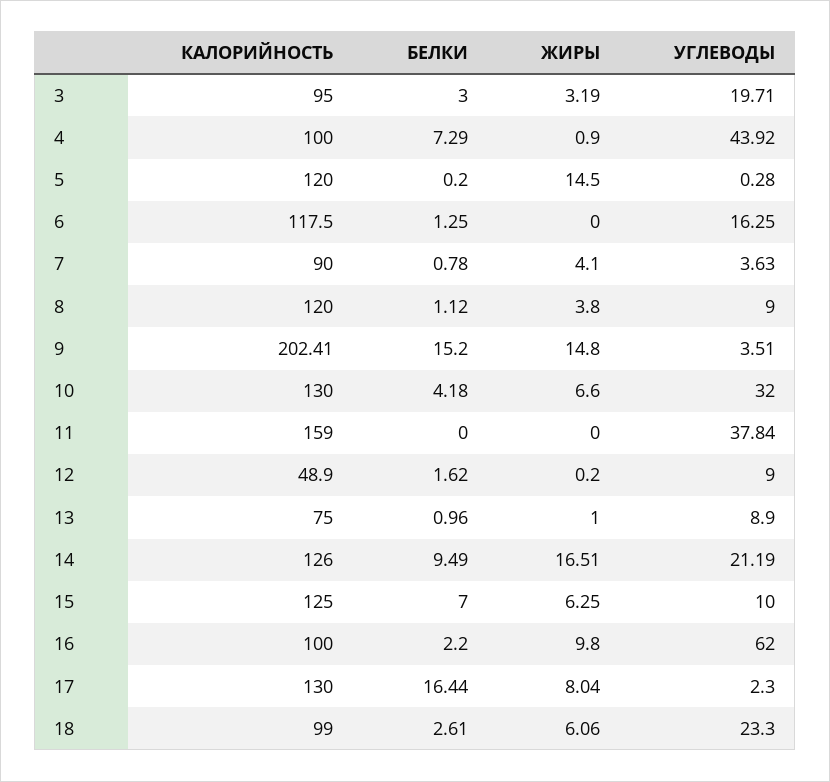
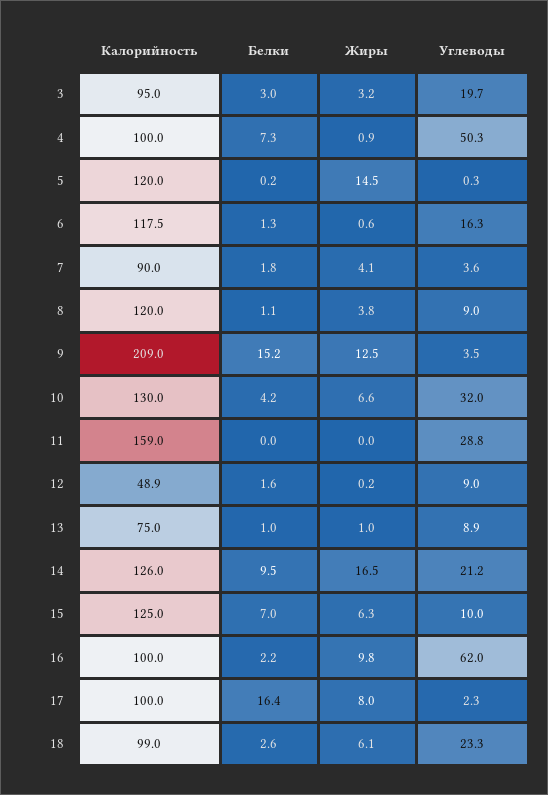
  {
    "КАЛОРИЙНОСТЬ": {
      "3": 95,
      "4": 100,
      "5": 120,
      "6": 117.5,
      "7": 90,
      "8": 120,
-     "9": 202.41,
+     "9": 209,
      "10": 130,
      "11": 159,
      "12": 48.9,
      "13": 75,
      "14": 126,
      "15": 125,
      "16": 100,
-     "17": 130,
+     "17": 100,
      "18": 99
    },
    "БЕЛКИ": {
      "3": 3,
      "4": 7.29,
      "5": 0.2,
      "6": 1.25,
-     "7": 0.78,
+     "7": 1.8,
      "8": 1.12,
      "9": 15.2,
      "10": 4.18,
      "11": 0,
      "12": 1.62,
      "13": 0.96,
      "14": 9.49,
      "15": 7,
      "16": 2.2,
      "17": 16.44,
      "18": 2.61
    },
    "ЖИРЫ": {
      "3": 3.19,
      "4": 0.9,
      "5": 14.5,
-     "6": 0,
+     "6": 0.6,
      "7": 4.1,
      "8": 3.8,
-     "9": 14.8,
+     "9": 12.5,
      "10": 6.6,
      "11": 0,
      "12": 0.2,
      "13": 1,
      "14": 16.51,
      "15": 6.25,
      "16": 9.8,
      "17": 8.04,
      "18": 6.06
    },
    "УГЛЕВОДЫ": {
      "3": 19.71,
-     "4": 43.92,
+     "4": 50.3,
      "5": 0.28,
      "6": 16.25,
      "7": 3.63,
      "8": 9,
      "9": 3.51,
      "10": 32,
-     "11": 37.84,
+     "11": 28.8,
      "12": 9,
      "13": 8.9,
      "14": 21.19,
      "15": 10,
      "16": 62,
      "17": 2.3,
      "18": 23.3
    }
  }

